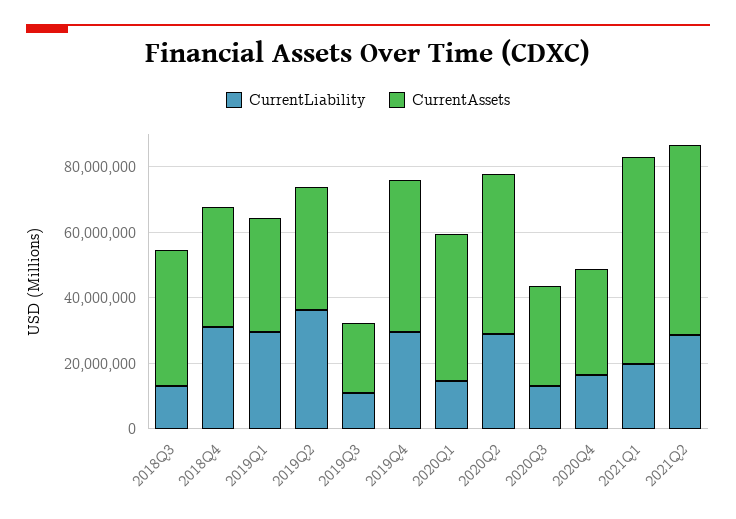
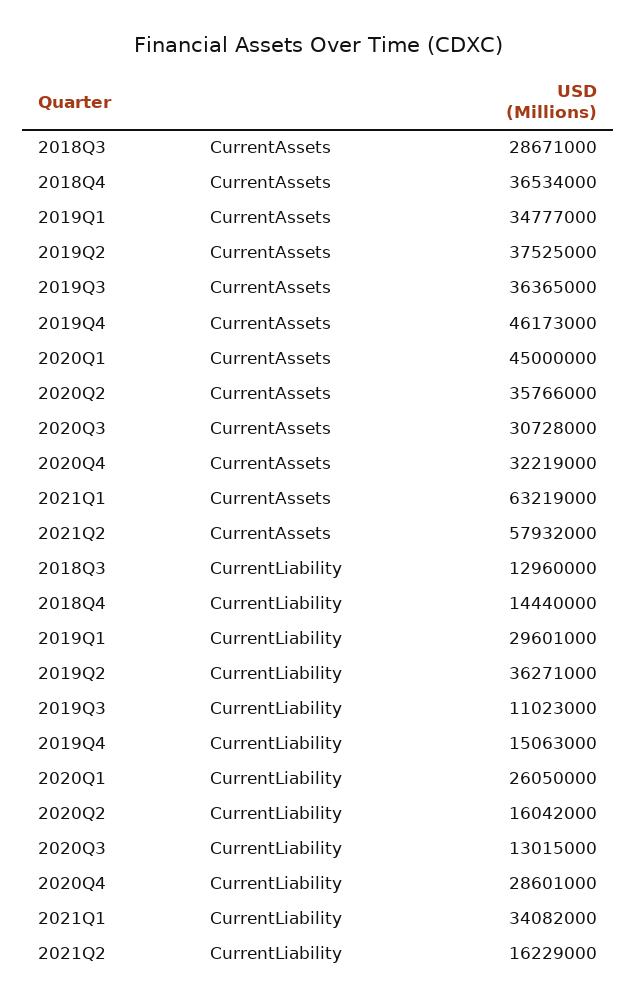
  {
    "CurrentLiability": {
      "2018Q3": 12960000,
-     "2018Q4": 30000000,
+     "2018Q4": 14440000,
      "2019Q1": 29601000,
      "2019Q2": 36271000,
      "2019Q3": 11023000,
-     "2019Q4": 30000000,
+     "2019Q4": 15063000,
-     "2020Q1": 15000000,
+     "2020Q1": 26050000,
-     "2020Q2": 30000000,
+     "2020Q2": 16042000,
      "2020Q3": 13015000,
-     "2020Q4": 15000000,
+     "2020Q4": 28601000,
-     "2021Q1": 20000000,
+     "2021Q1": 34082000,
-     "2021Q2": 30000000
+     "2021Q2": 16229000
    },
    "CurrentAssets": {
-     "2018Q3": 40000000,
+     "2018Q3": 28671000,
      "2018Q4": 36534000,
      "2019Q1": 34777000,
      "2019Q2": 37525000,
-     "2019Q3": 20000000,
+     "2019Q3": 36365000,
      "2019Q4": 46173000,
      "2020Q1": 45000000,
-     "2020Q2": 50000000,
+     "2020Q2": 35766000,
      "2020Q3": 30728000,
      "2020Q4": 32219000,
      "2021Q1": 63219000,
      "2021Q2": 57932000
    }
  }

